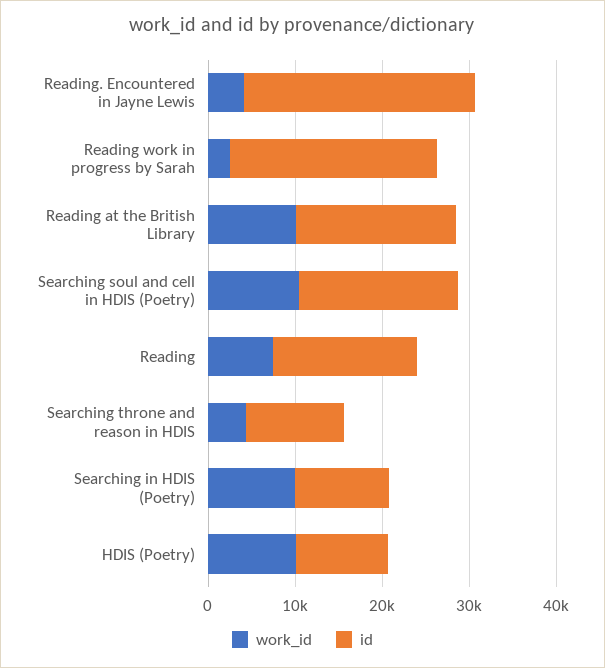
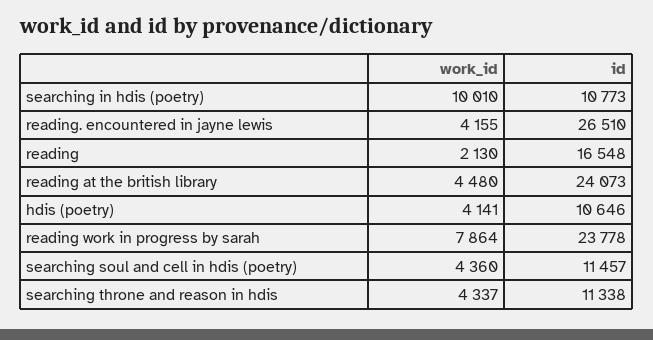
  {
    "work_id": {
      "Reading. Encountered in Jayne Lewis": 4155,
-     "Reading work in progress by Sarah": 2000,
+     "Reading work in progress by Sarah": 7864,
-     "Reading at the British Library": 10000,
+     "Reading at the British Library": 4480,
-     "Searching soul and cell in HDIS (Poetry)": 10000,
+     "Searching soul and cell in HDIS (Poetry)": 4360,
-     "Reading": 8000,
+     "Reading": 2130,
      "Searching throne and reason in HDIS": 4337,
      "Searching in HDIS (Poetry)": 10010,
-     "HDIS (Poetry)": 10000
+     "HDIS (Poetry)": 4141
    },
    "id": {
      "Reading. Encountered in Jayne Lewis": 26510,
      "Reading work in progress by Sarah": 23778,
-     "Reading at the British Library": 18000,
+     "Reading at the British Library": 24073,
-     "Searching soul and cell in HDIS (Poetry)": 18000,
+     "Searching soul and cell in HDIS (Poetry)": 11457,
      "Reading": 16548,
      "Searching throne and reason in HDIS": 11338,
      "Searching in HDIS (Poetry)": 10773,
      "HDIS (Poetry)": 10646
    }
  }

